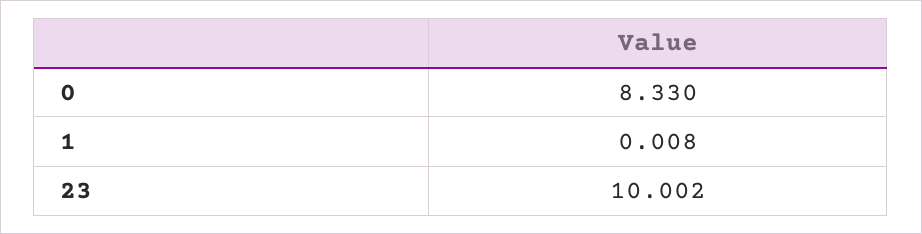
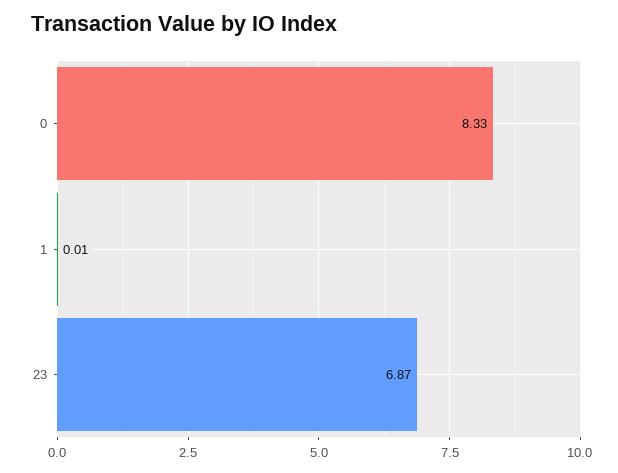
  {
    "0": 8.33,
    "1": 0.008,
-   "23": 10.002
+   "23": 6.87
  }

